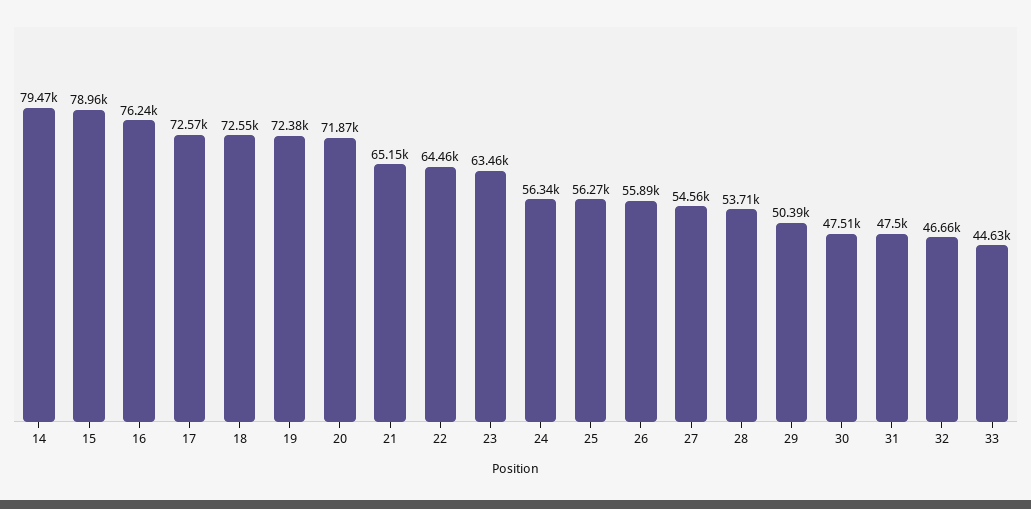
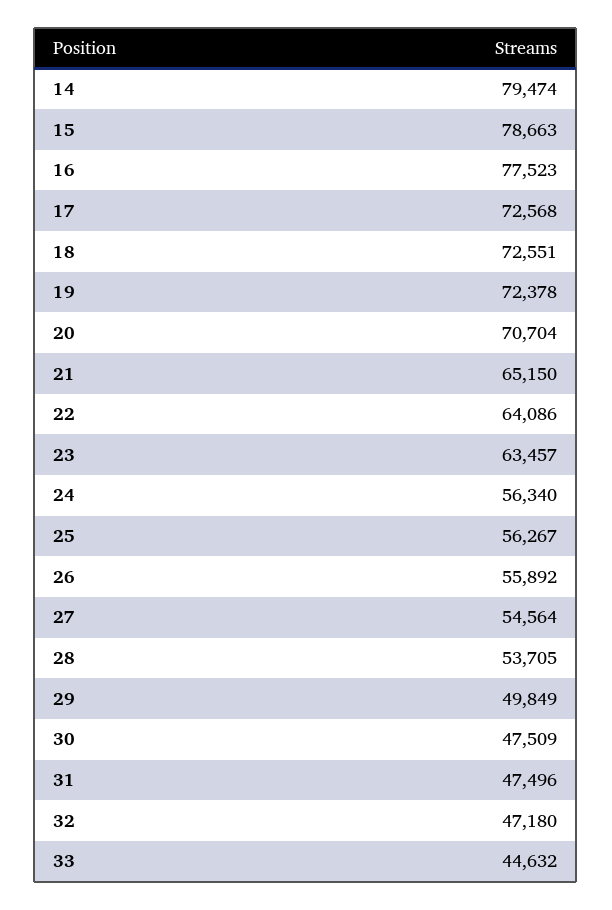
  {
    "14": 79474,
-   "15": 78960,
+   "15": 78663,
-   "16": 76240,
+   "16": 77523,
    "17": 72568,
    "18": 72551,
    "19": 72378,
-   "20": 71870,
+   "20": 70704,
    "21": 65150,
-   "22": 64460,
+   "22": 64086,
    "23": 63457,
    "24": 56340,
    "25": 56267,
    "26": 55892,
    "27": 54564,
    "28": 53705,
-   "29": 50390,
+   "29": 49849,
    "30": 47509,
    "31": 47496,
-   "32": 46660,
+   "32": 47180,
    "33": 44632
  }

